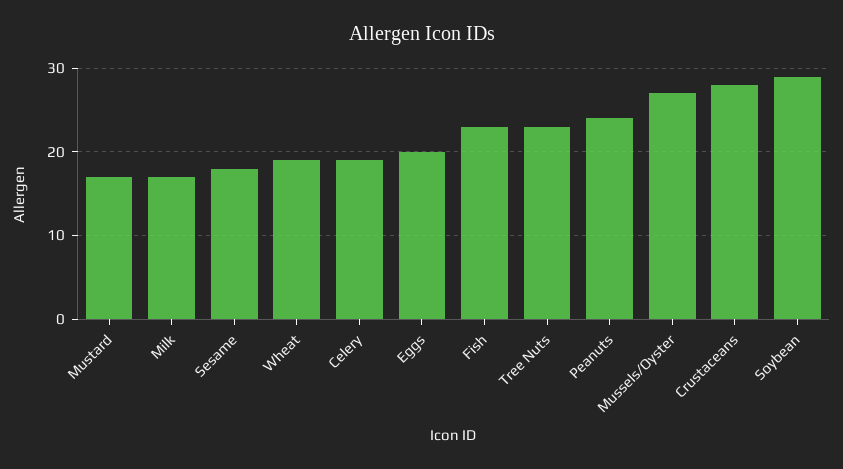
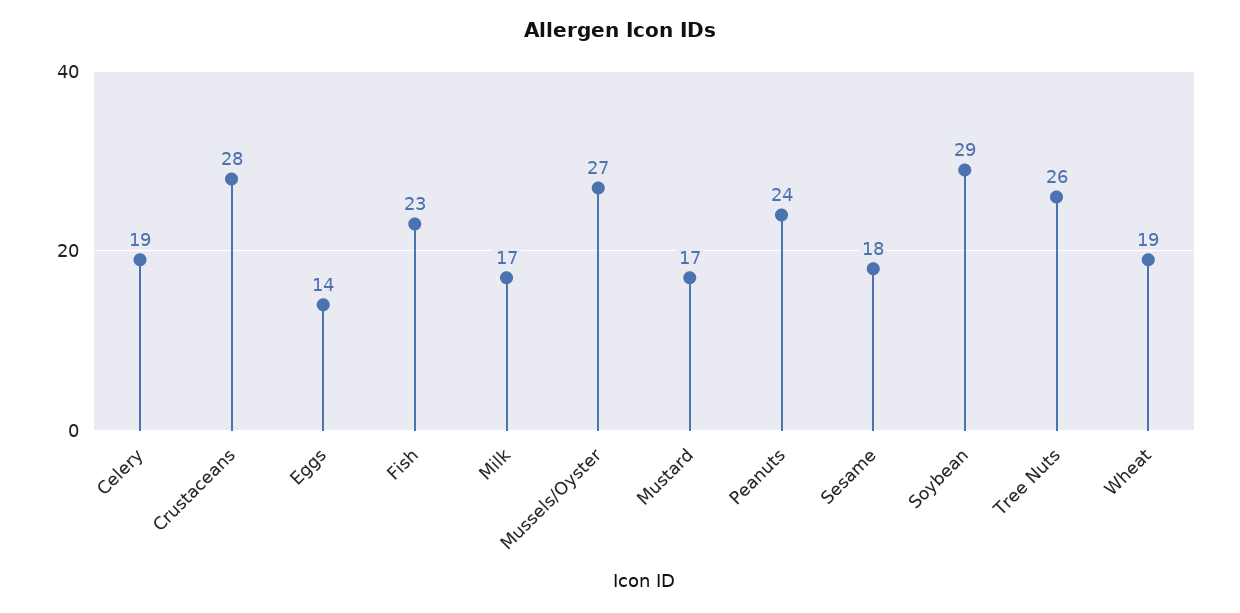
  {
    "Mustard": 17,
    "Milk": 17,
    "Sesame": 18,
    "Wheat": 19,
    "Celery": 19,
-   "Eggs": 20,
+   "Eggs": 14,
    "Fish": 23,
-   "Tree Nuts": 23,
+   "Tree Nuts": 26,
    "Peanuts": 24,
    "Mussels/Oyster": 27,
    "Crustaceans": 28,
    "Soybean": 29
  }

